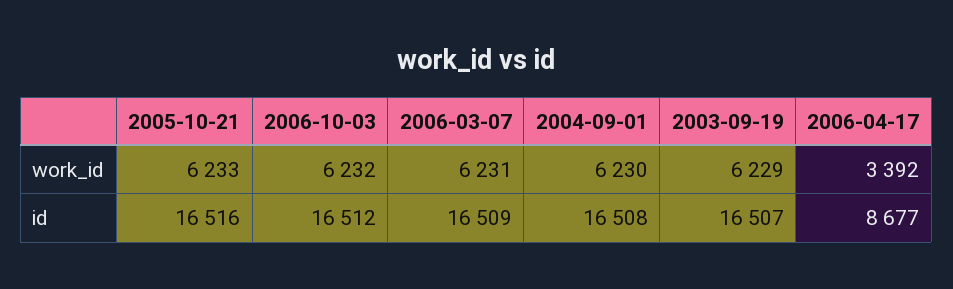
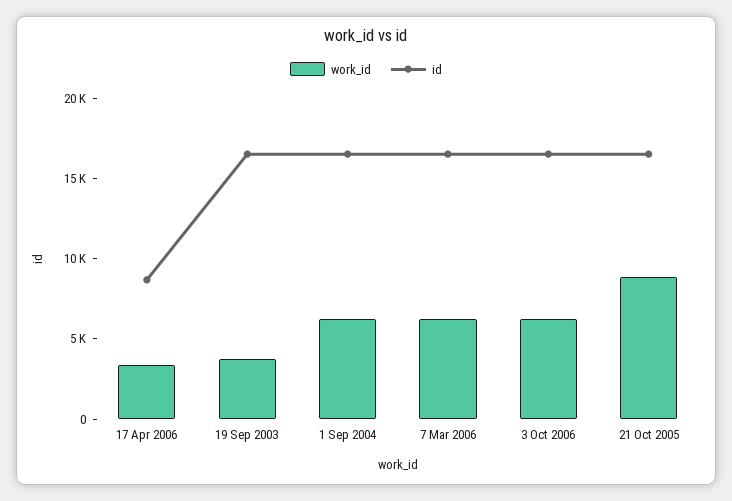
  {
    "work_id": {
-     "2005-10-21": 6233,
+     "2005-10-21": 9000,
      "2006-10-03": 6232,
      "2006-03-07": 6231,
      "2004-09-01": 6230,
-     "2003-09-19": 6229,
+     "2003-09-19": 4000,
      "2006-04-17": 3392
    },
    "id": {
      "2005-10-21": 16516,
      "2006-10-03": 16512,
      "2006-03-07": 16509,
      "2004-09-01": 16508,
      "2003-09-19": 16507,
      "2006-04-17": 8677
    }
  }

